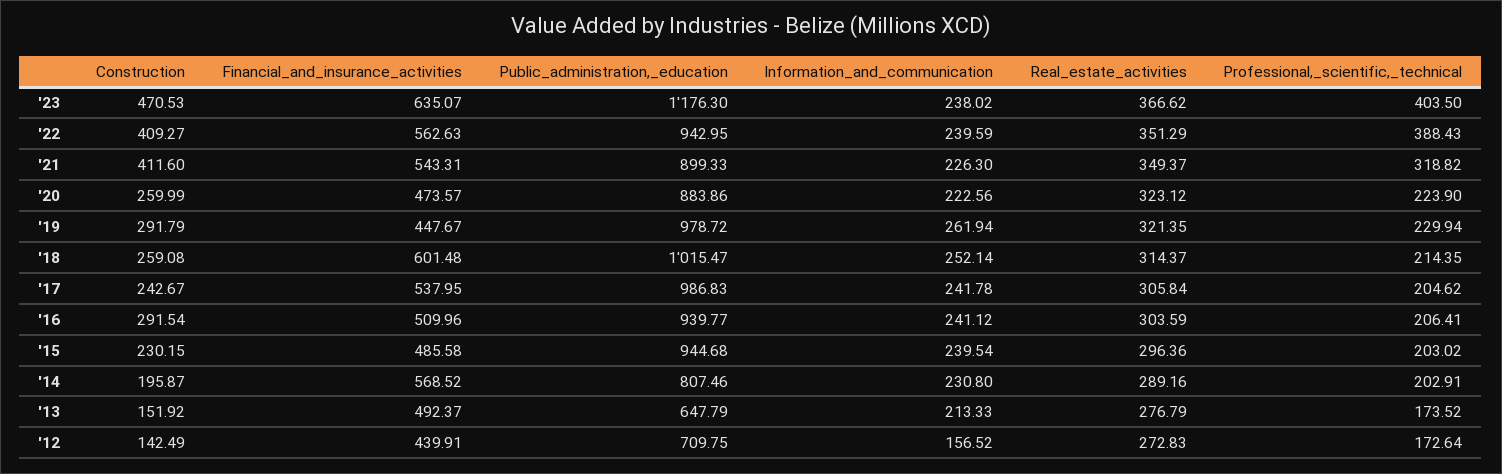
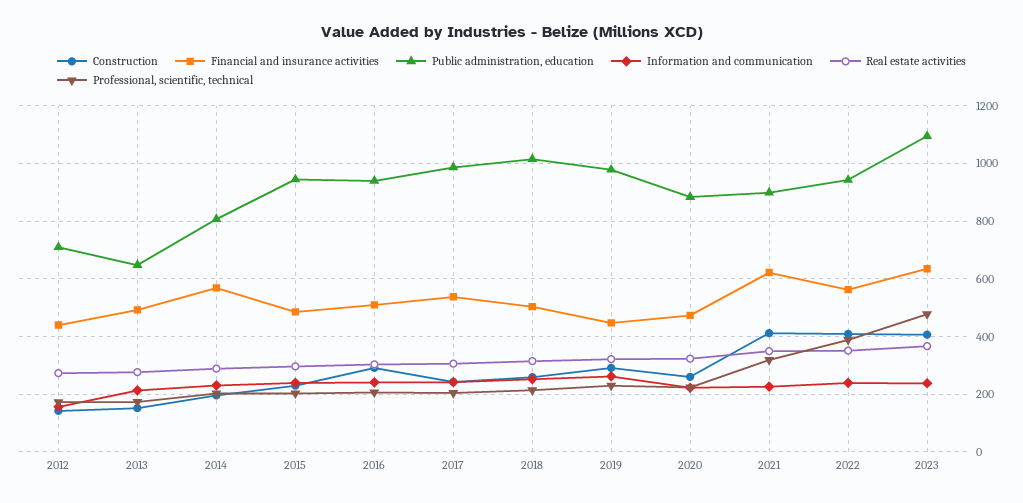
  {
    "Construction": {
-     "'23": 470.53,
+     "'23": 400,
      "'22": 409.27,
      "'21": 411.6,
      "'20": 259.99,
      "'19": 291.79,
      "'18": 259.08,
      "'17": 242.67,
      "'16": 291.54,
      "'15": 230.15,
      "'14": 195.87,
      "'13": 151.92,
      "'12": 142.49
    },
    "Financial_and_insurance_activities": {
      "'23": 635.07,
      "'22": 562.63,
-     "'21": 543.31,
+     "'21": 625,
      "'20": 473.57,
      "'19": 447.67,
-     "'18": 601.48,
+     "'18": 500,
      "'17": 537.95,
      "'16": 509.96,
      "'15": 485.58,
      "'14": 568.52,
      "'13": 492.37,
      "'12": 439.91
    },
    "Public_administration,_education": {
-     "'23": 1176.3,
+     "'23": 1100,
      "'22": 942.95,
      "'21": 899.33,
      "'20": 883.86,
      "'19": 978.72,
      "'18": 1015.47,
      "'17": 986.83,
      "'16": 939.77,
      "'15": 944.68,
      "'14": 807.46,
      "'13": 647.79,
      "'12": 709.75
    },
    "Information_and_communication": {
      "'23": 238.02,
      "'22": 239.59,
      "'21": 226.3,
      "'20": 222.56,
      "'19": 261.94,
      "'18": 252.14,
      "'17": 241.78,
      "'16": 241.12,
      "'15": 239.54,
      "'14": 230.8,
      "'13": 213.33,
      "'12": 156.52
    },
    "Real_estate_activities": {
      "'23": 366.62,
      "'22": 351.29,
      "'21": 349.37,
      "'20": 323.12,
      "'19": 321.35,
      "'18": 314.37,
      "'17": 305.84,
      "'16": 303.59,
      "'15": 296.36,
      "'14": 289.16,
      "'13": 276.79,
      "'12": 272.83
    },
    "Professional,_scientific,_technical": {
-     "'23": 403.5,
+     "'23": 475,
      "'22": 388.43,
      "'21": 318.82,
      "'20": 223.9,
      "'19": 229.94,
      "'18": 214.35,
      "'17": 204.62,
      "'16": 206.41,
      "'15": 203.02,
      "'14": 202.91,
      "'13": 173.52,
      "'12": 172.64
    }
  }

